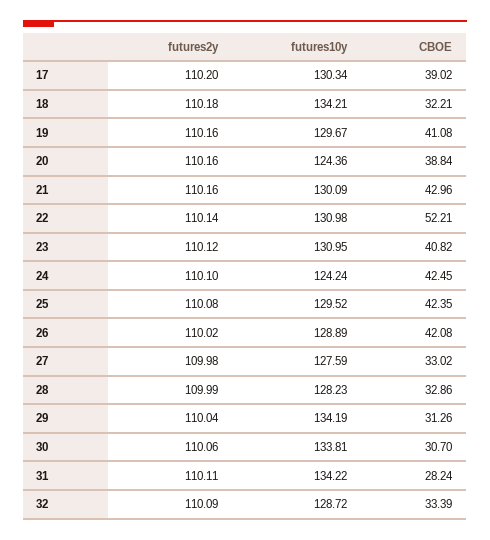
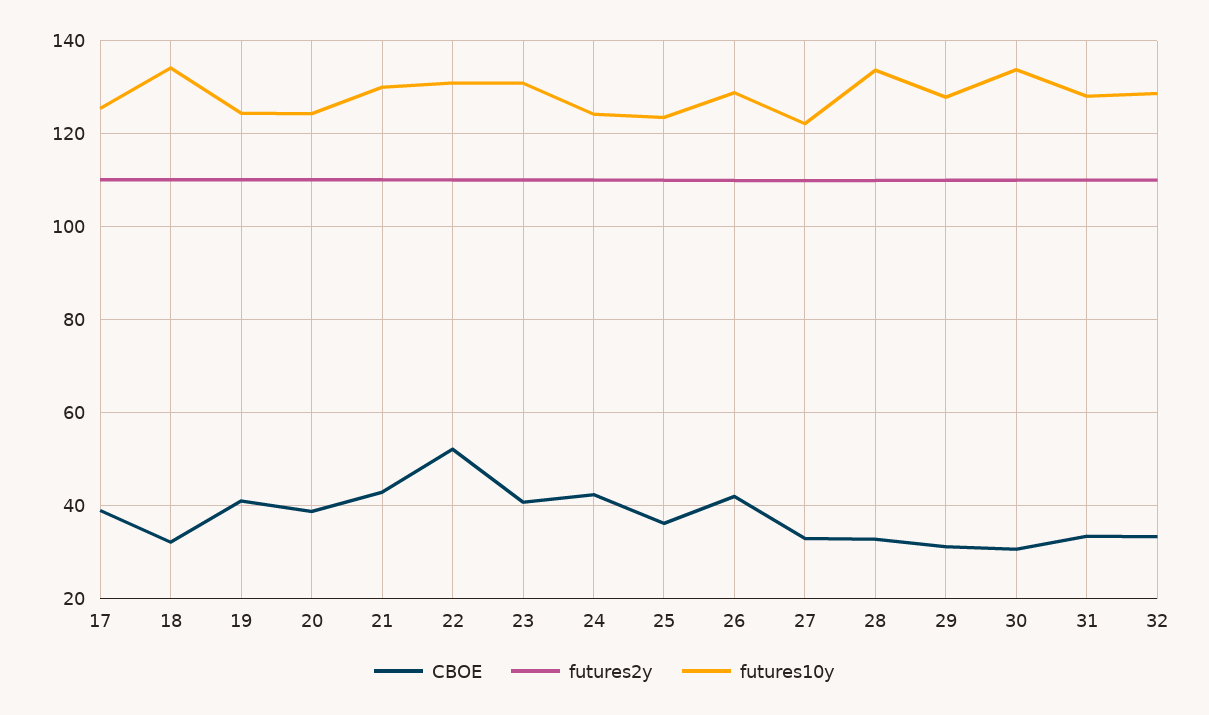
  {
    "futures2y": {
      "17": 110.2,
      "18": 110.18,
      "19": 110.16,
      "20": 110.16,
      "21": 110.16,
      "22": 110.14,
      "23": 110.12,
      "24": 110.1,
      "25": 110.08,
      "26": 110.02,
      "27": 109.98,
      "28": 109.99,
      "29": 110.04,
      "30": 110.06,
      "31": 110.11,
      "32": 110.09
    },
    "futures10y": {
-     "17": 130.34,
+     "17": 126,
      "18": 134.21,
-     "19": 129.67,
+     "19": 124,
      "20": 124.36,
      "21": 130.09,
      "22": 130.98,
      "23": 130.95,
      "24": 124.24,
-     "25": 129.52,
+     "25": 124,
      "26": 128.89,
-     "27": 127.59,
+     "27": 122,
-     "28": 128.23,
+     "28": 134,
-     "29": 134.19,
+     "29": 128,
      "30": 133.81,
-     "31": 134.22,
+     "31": 128,
      "32": 128.72
    },
    "CBOE": {
      "17": 39.02,
      "18": 32.21,
      "19": 41.08,
      "20": 38.84,
      "21": 42.96,
      "22": 52.21,
      "23": 40.82,
      "24": 42.45,
-     "25": 42.35,
+     "25": 36,
      "26": 42.08,
      "27": 33.02,
      "28": 32.86,
      "29": 31.26,
      "30": 30.7,
-     "31": 28.24,
+     "31": 34,
      "32": 33.39
    }
  }

